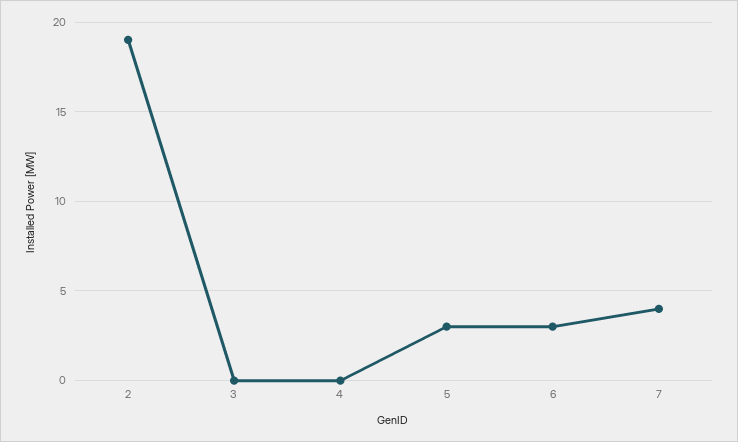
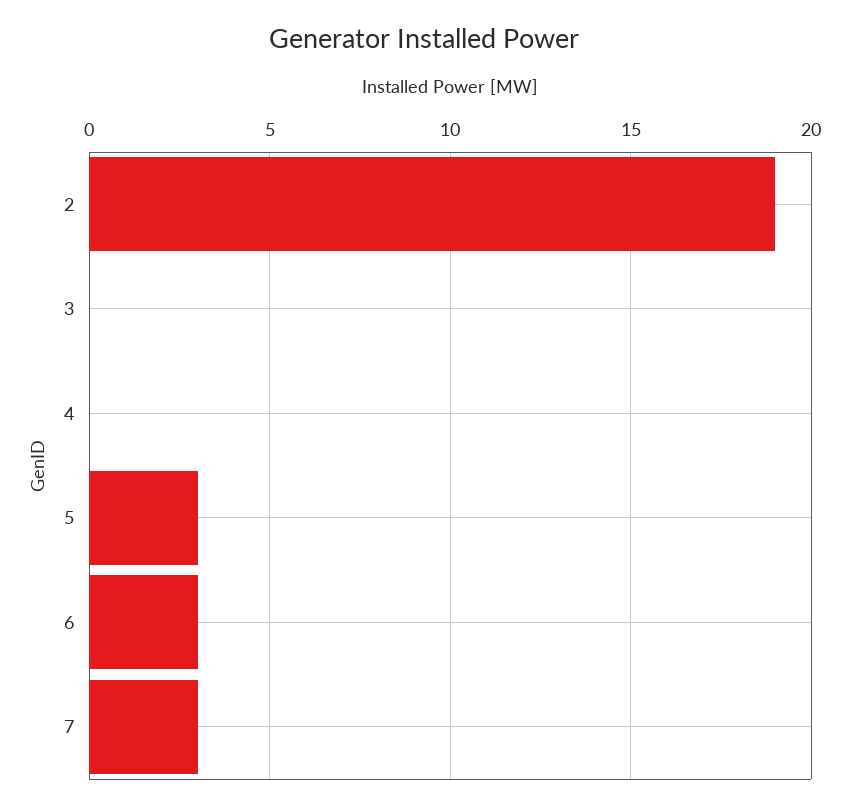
  {
    "2": 19,
    "3": 0,
    "4": 0,
    "5": 3,
    "6": 3,
-   "7": 4
+   "7": 3
  }

